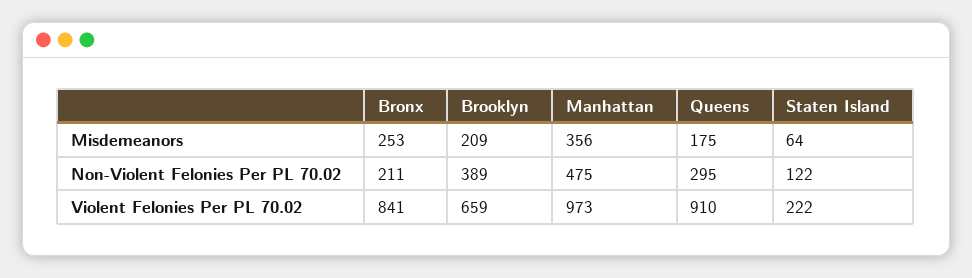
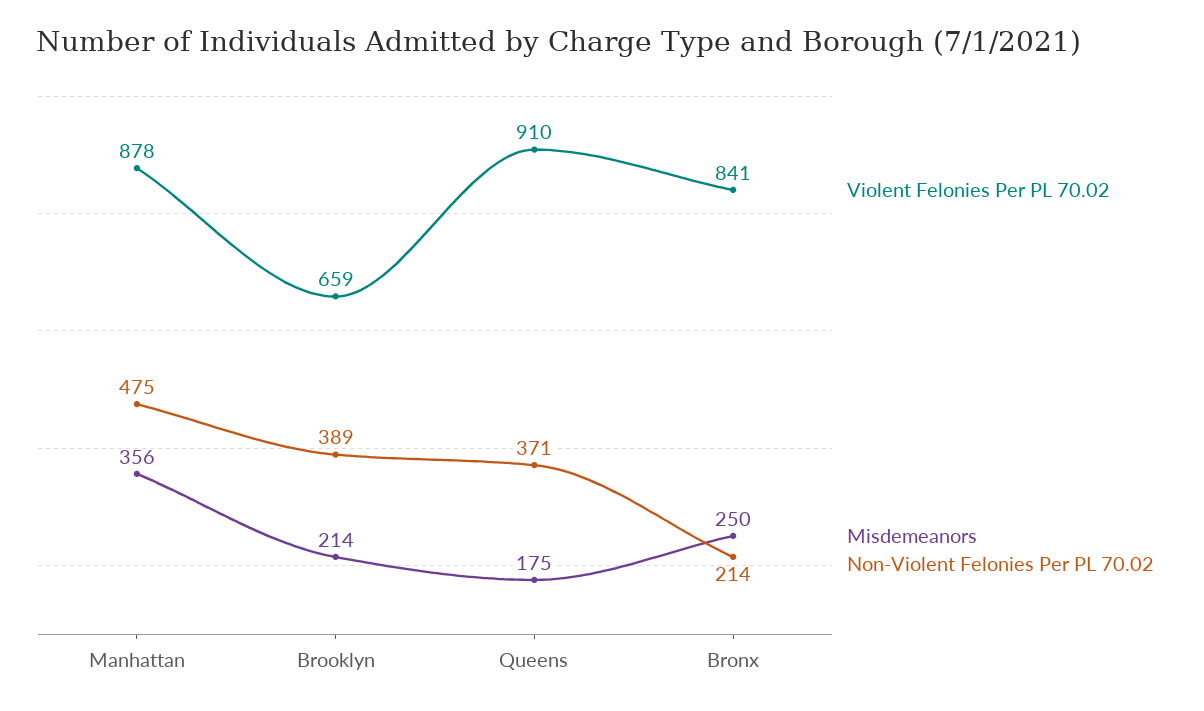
  {
    "Misdemeanors": {
-     "Bronx": 253,
+     "Bronx": 250,
-     "Brooklyn": 209,
+     "Brooklyn": 214,
      "Manhattan": 356,
-     "Queens": 175,
+     "Queens": 175
-     "Staten Island": 64
    },
    "Non-Violent Felonies Per PL 70.02": {
-     "Bronx": 211,
+     "Bronx": 214,
      "Brooklyn": 389,
      "Manhattan": 475,
-     "Queens": 295,
+     "Queens": 371
-     "Staten Island": 122
    },
    "Violent Felonies Per PL 70.02": {
      "Bronx": 841,
      "Brooklyn": 659,
-     "Manhattan": 973,
+     "Manhattan": 878,
-     "Queens": 910,
+     "Queens": 910
-     "Staten Island": 222
    }
  }

